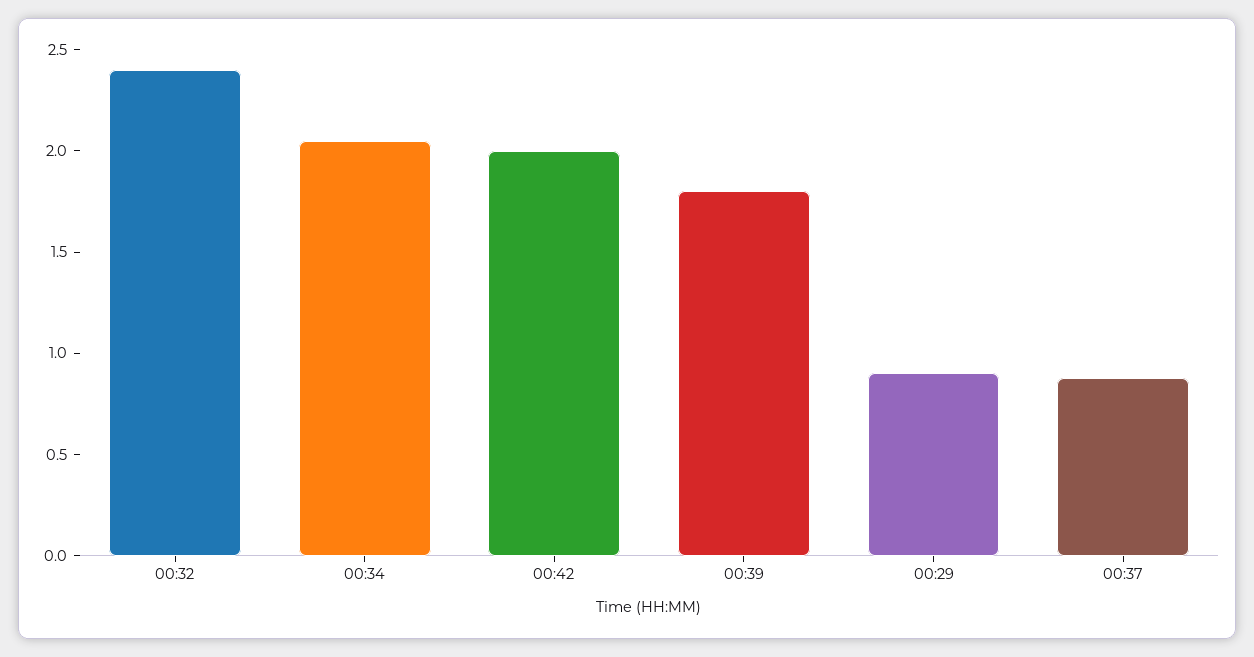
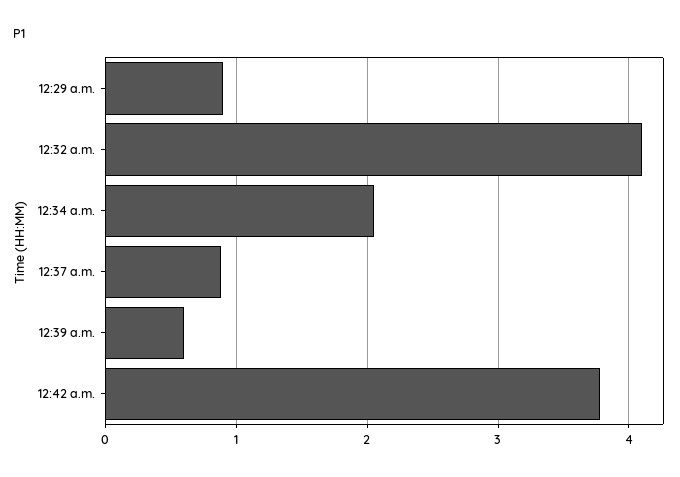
  {
-   "00:32": 2.4,
+   "00:32": 4.1,
    "00:34": 2.1,
-   "00:42": 2,
+   "00:42": 3.8,
-   "00:39": 1.8,
+   "00:39": 0.6,
    "00:29": 0.9,
    "00:37": 0.9
  }

